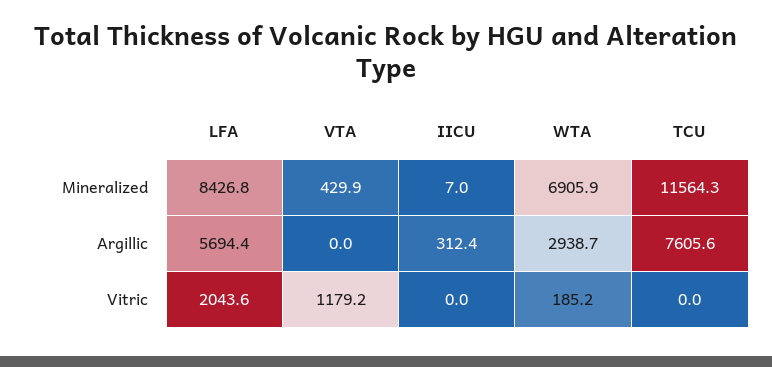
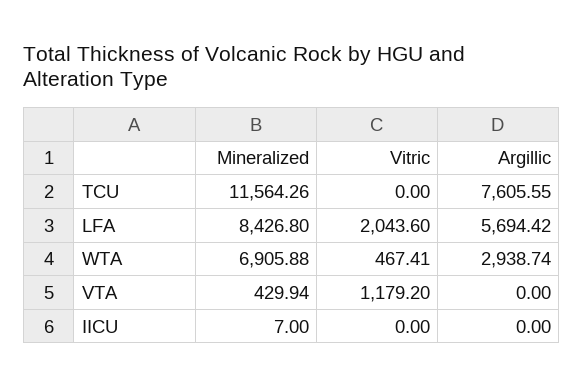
  {
    "LFA": {
      "Mineralized": 8426.8,
      "Argillic": 5694.42,
      "Vitric": 2043.6
    },
    "VTA": {
      "Mineralized": 429.94,
      "Argillic": 0,
      "Vitric": 1179.2
    },
    "IICU": {
      "Mineralized": 7,
-     "Argillic": 312.4,
+     "Argillic": 0,
      "Vitric": 0
    },
    "WTA": {
      "Mineralized": 6905.88,
      "Argillic": 2938.74,
-     "Vitric": 185.2
+     "Vitric": 467.41
    },
    "TCU": {
      "Mineralized": 11564.26,
      "Argillic": 7605.55,
      "Vitric": 0
    }
  }

